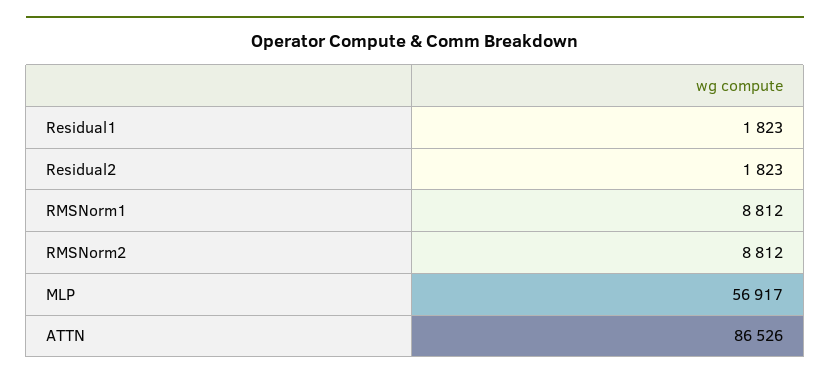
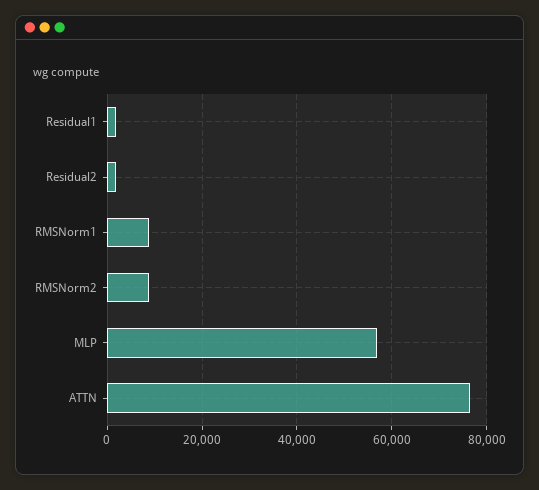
  {
    "Residual1": 1823,
    "Residual2": 1823,
    "RMSNorm1": 8812,
    "RMSNorm2": 8812,
    "MLP": 56917,
-   "ATTN": 86526
+   "ATTN": 76000
  }

